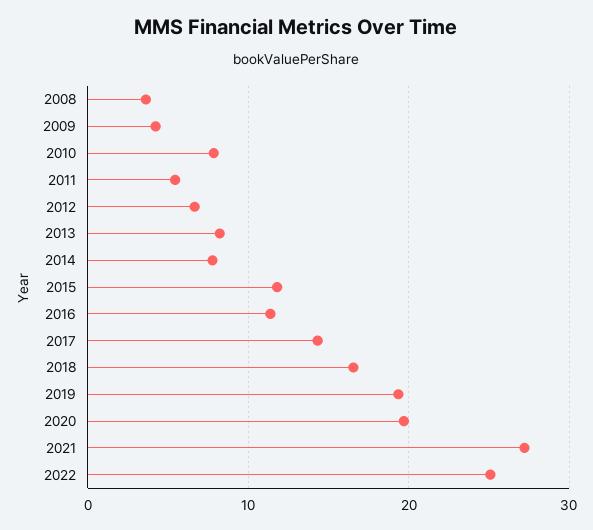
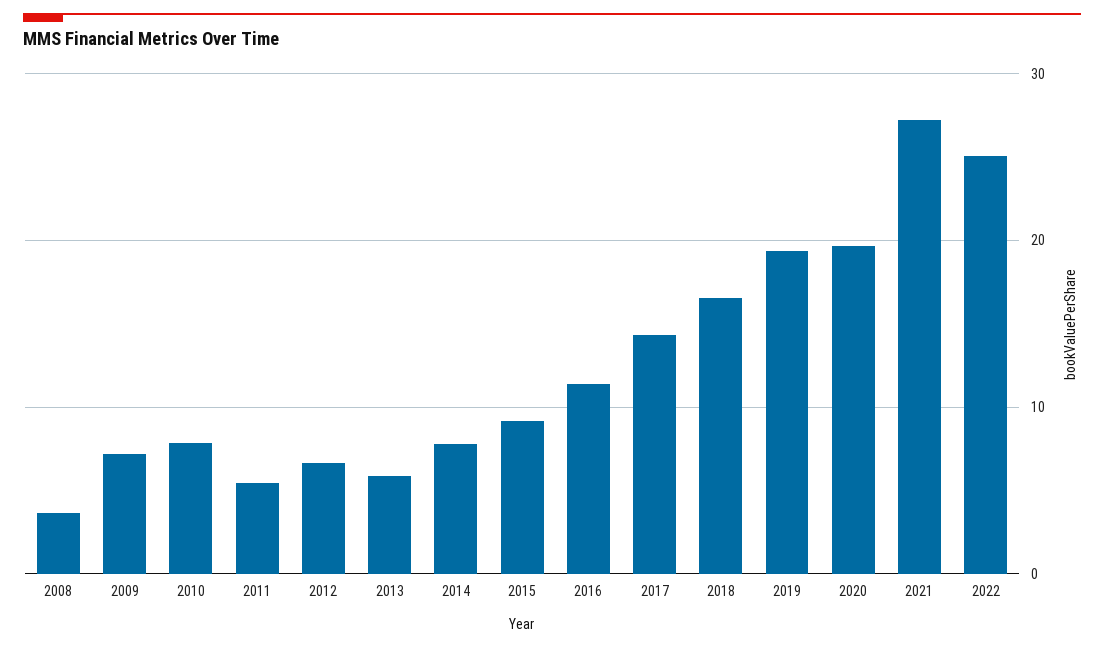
  {
    "2008": 4,
-   "2009": 4,
+   "2009": 7,
    "2010": 8,
    "2011": 5,
    "2012": 7,
-   "2013": 8,
+   "2013": 6,
    "2014": 8,
-   "2015": 12,
+   "2015": 9,
    "2016": 11,
    "2017": 14,
    "2018": 17,
    "2019": 19,
    "2020": 20,
    "2021": 27,
    "2022": 25
  }

